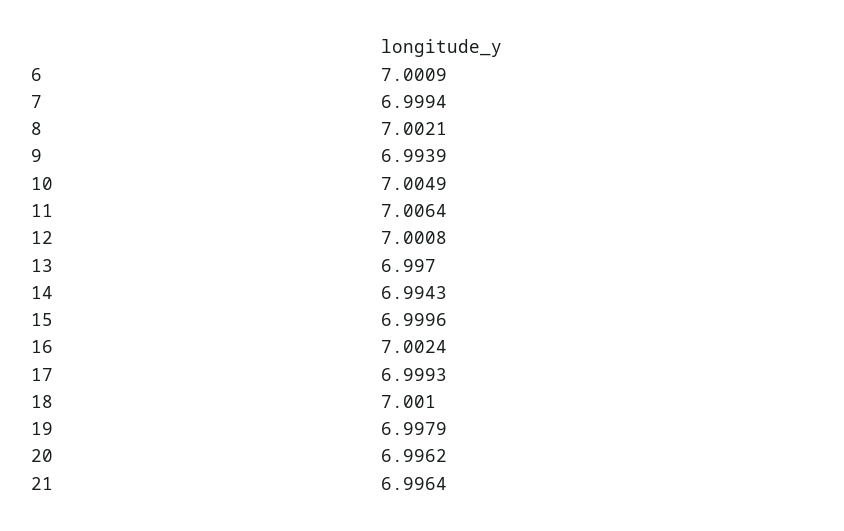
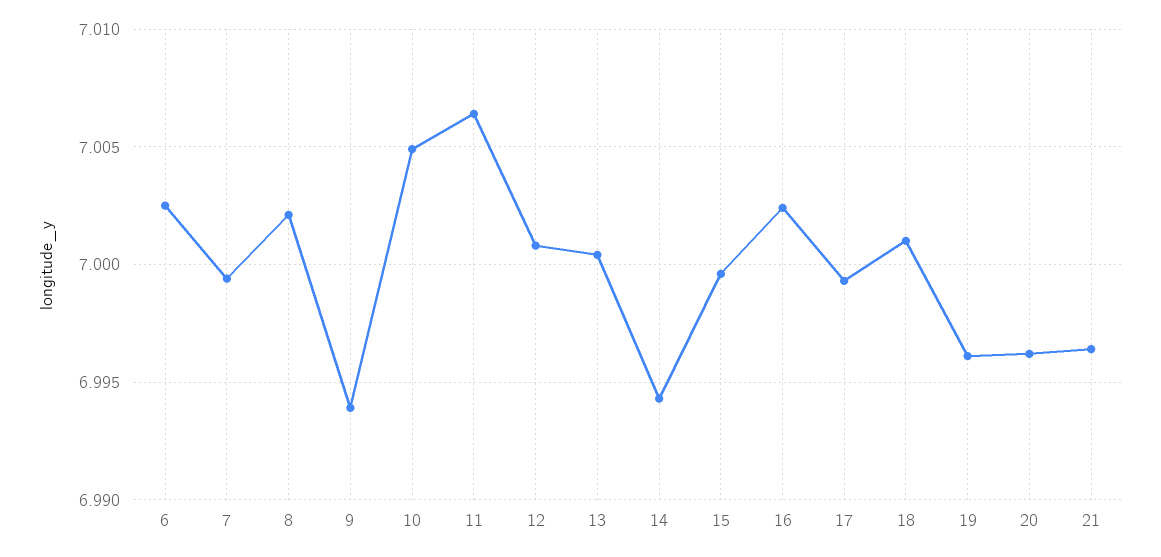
  {
-   "6": 7.0009,
+   "6": 7.0025,
    "7": 6.9994,
    "8": 7.0021,
    "9": 6.9939,
    "10": 7.0049,
    "11": 7.0064,
    "12": 7.0008,
-   "13": 6.997,
+   "13": 7.0005,
    "14": 6.9943,
    "15": 6.9996,
    "16": 7.0024,
    "17": 6.9993,
    "18": 7.001,
-   "19": 6.9979,
+   "19": 6.996,
    "20": 6.9962,
    "21": 6.9964
  }

